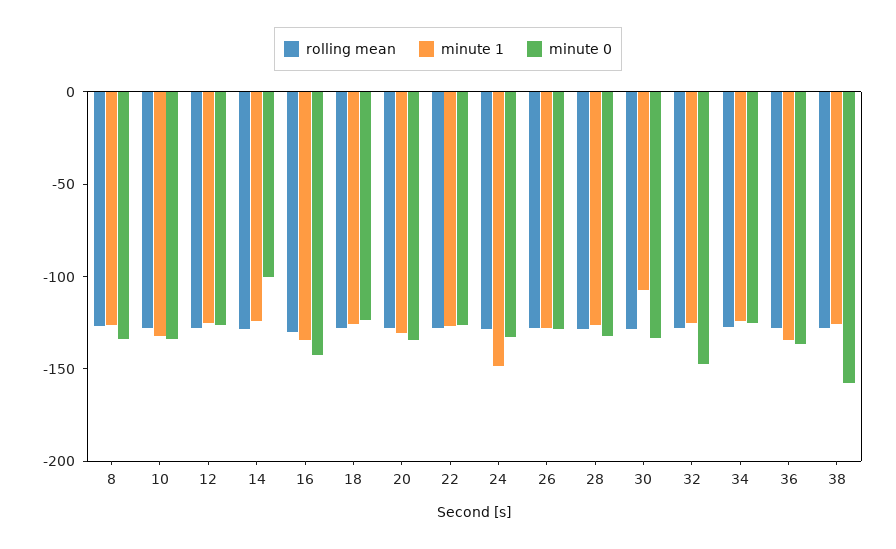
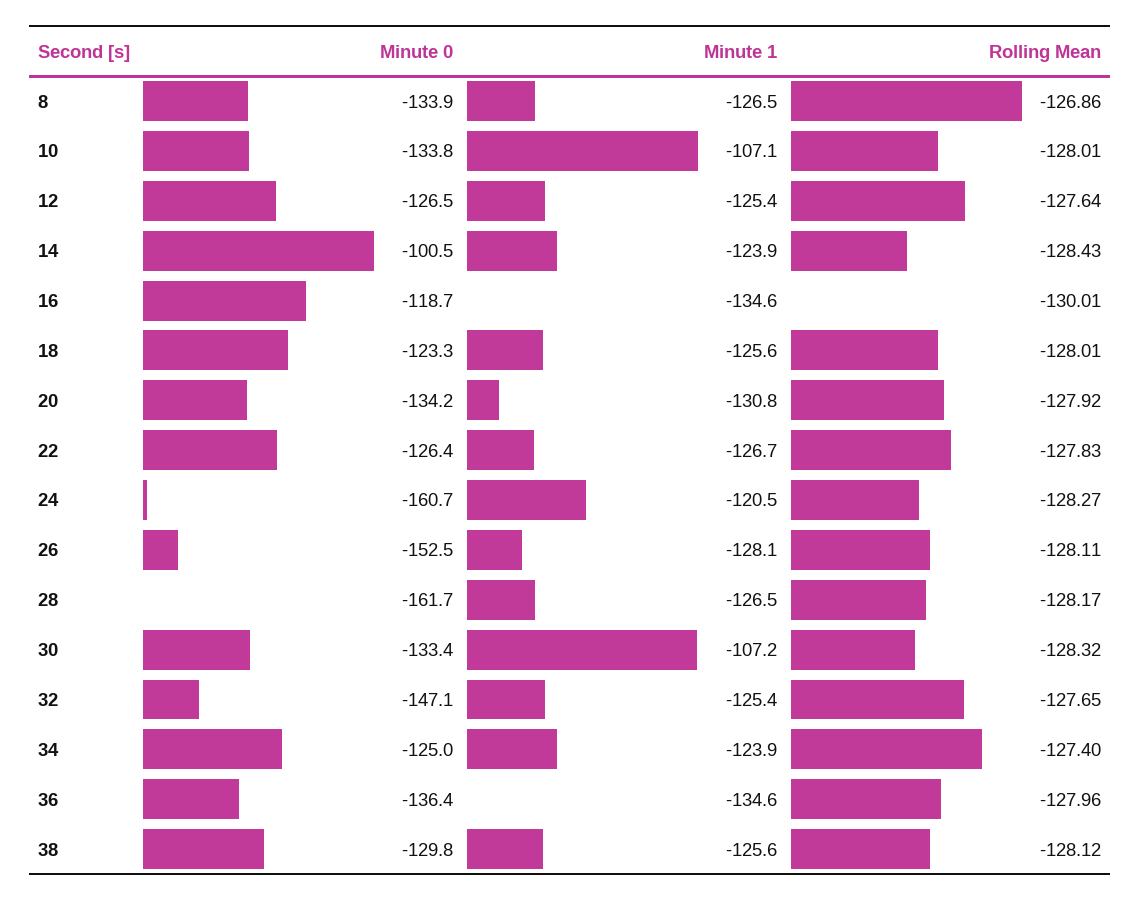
  {
    "rolling mean": {
      "8": -126.86,
      "10": -128.01,
      "12": -127.64,
      "14": -128.43,
      "16": -130.01,
      "18": -128.01,
      "20": -127.92,
      "22": -127.83,
      "24": -128.27,
      "26": -128.11,
      "28": -128.17,
      "30": -128.32,
      "32": -127.65,
      "34": -127.4,
      "36": -127.96,
      "38": -128.12
    },
    "minute 1": {
      "8": -126.5,
-     "10": -130,
+     "10": -107.1,
      "12": -125.4,
      "14": -123.9,
      "16": -134.6,
      "18": -125.6,
      "20": -130.8,
      "22": -126.7,
-     "24": -150,
+     "24": -120.5,
      "26": -128.1,
      "28": -126.5,
      "30": -107.2,
      "32": -125.4,
      "34": -123.9,
      "36": -134.6,
      "38": -125.6
    },
    "minute 0": {
      "8": -133.9,
      "10": -133.8,
      "12": -126.5,
      "14": -100.5,
-     "16": -140,
+     "16": -118.7,
      "18": -123.3,
      "20": -134.2,
      "22": -126.4,
-     "24": -130,
+     "24": -160.7,
-     "26": -130,
+     "26": -152.5,
-     "28": -130,
+     "28": -161.7,
      "30": -133.4,
      "32": -147.1,
      "34": -125,
      "36": -136.4,
-     "38": -160
+     "38": -129.8
    }
  }

